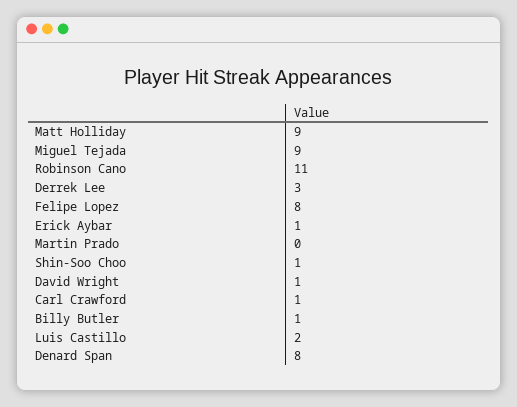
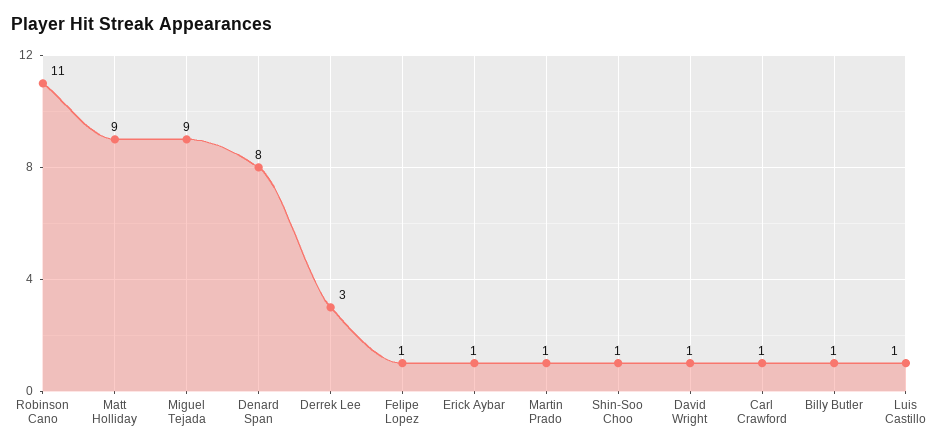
  {
    "Matt Holliday": 9,
    "Miguel Tejada": 9,
    "Robinson Cano": 11,
    "Derrek Lee": 3,
-   "Felipe Lopez": 8,
+   "Felipe Lopez": 1,
    "Erick Aybar": 1,
-   "Martin Prado": 0,
+   "Martin Prado": 1,
    "Shin-Soo Choo": 1,
    "David Wright": 1,
    "Carl Crawford": 1,
    "Billy Butler": 1,
-   "Luis Castillo": 2,
+   "Luis Castillo": 1,
    "Denard Span": 8
  }

